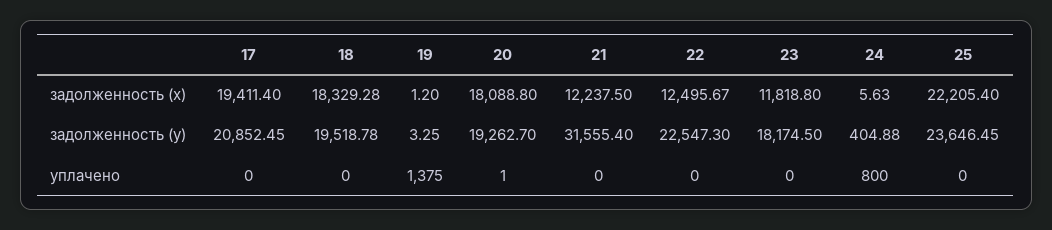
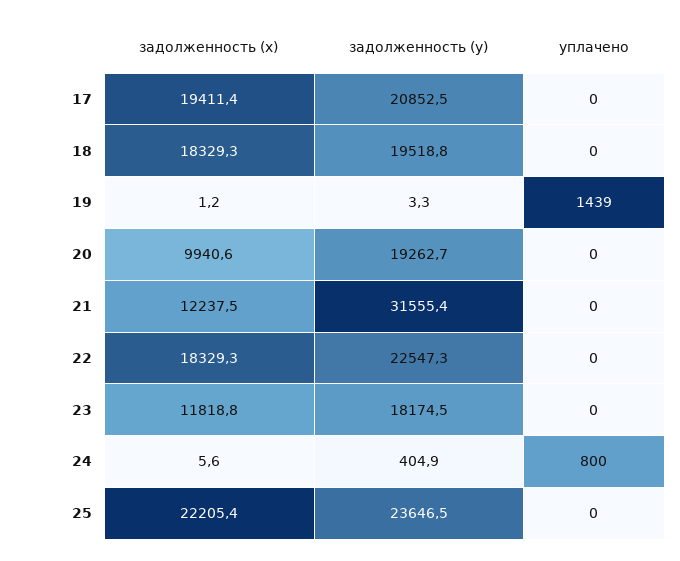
  {
    "17": {
      "задолженность (x)": 19411.4,
      "задолженность (y)": 20852.45,
      "уплачено": 0
    },
    "18": {
      "задолженность (x)": 18329.28,
      "задолженность (y)": 19518.78,
      "уплачено": 0
    },
    "19": {
      "задолженность (x)": 1.2,
      "задолженность (y)": 3.25,
-     "уплачено": 1375
+     "уплачено": 1439
    },
    "20": {
-     "задолженность (x)": 18088.8,
+     "задолженность (x)": 9940.6,
      "задолженность (y)": 19262.7,
-     "уплачено": 1
+     "уплачено": 0
    },
    "21": {
      "задолженность (x)": 12237.5,
      "задолженность (y)": 31555.4,
      "уплачено": 0
    },
    "22": {
-     "задолженность (x)": 12495.67,
+     "задолженность (x)": 18329.3,
      "задолженность (y)": 22547.3,
      "уплачено": 0
    },
    "23": {
      "задолженность (x)": 11818.8,
      "задолженность (y)": 18174.5,
      "уплачено": 0
    },
    "24": {
      "задолженность (x)": 5.63,
      "задолженность (y)": 404.88,
      "уплачено": 800
    },
    "25": {
      "задолженность (x)": 22205.4,
      "задолженность (y)": 23646.45,
      "уплачено": 0
    }
  }

